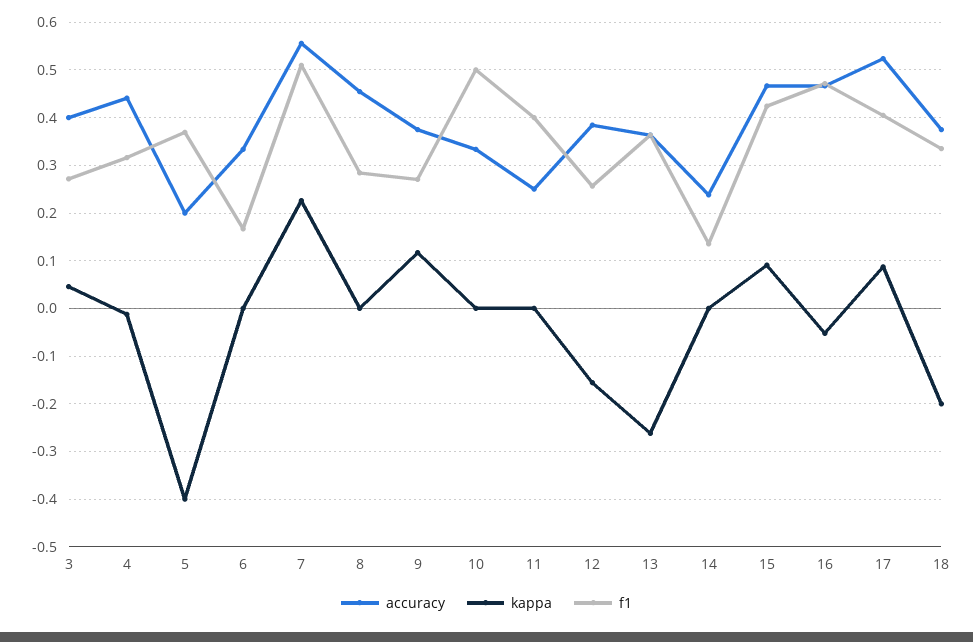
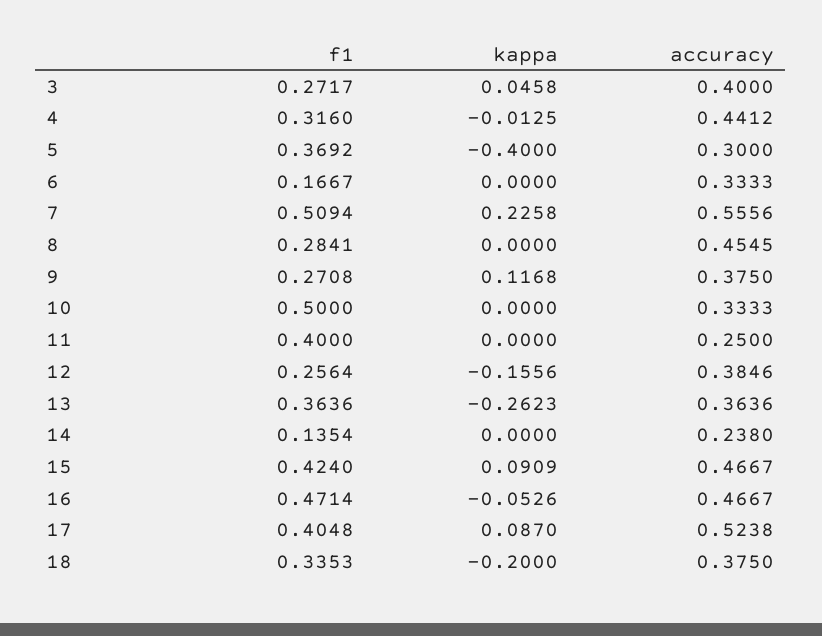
  {
    "accuracy": {
      "3": 0.4,
      "4": 0.4412,
-     "5": 0.2,
+     "5": 0.3,
      "6": 0.3333,
      "7": 0.5556,
      "8": 0.4545,
      "9": 0.375,
      "10": 0.3333,
      "11": 0.25,
      "12": 0.3846,
      "13": 0.3636,
      "14": 0.238,
      "15": 0.4667,
      "16": 0.4667,
      "17": 0.5238,
      "18": 0.375
    },
    "kappa": {
      "3": 0.0458,
      "4": -0.0125,
      "5": -0.4,
      "6": 0,
      "7": 0.2258,
      "8": 0,
      "9": 0.1168,
      "10": 0,
      "11": 0,
      "12": -0.1556,
      "13": -0.2623,
      "14": 0,
      "15": 0.0909,
      "16": -0.0526,
      "17": 0.087,
      "18": -0.2
    },
    "f1": {
      "3": 0.2717,
      "4": 0.316,
      "5": 0.3692,
      "6": 0.1667,
      "7": 0.5094,
      "8": 0.2841,
      "9": 0.2708,
      "10": 0.5,
      "11": 0.4,
      "12": 0.2564,
      "13": 0.3636,
      "14": 0.1354,
      "15": 0.424,
      "16": 0.4714,
      "17": 0.4048,
      "18": 0.3353
    }
  }

